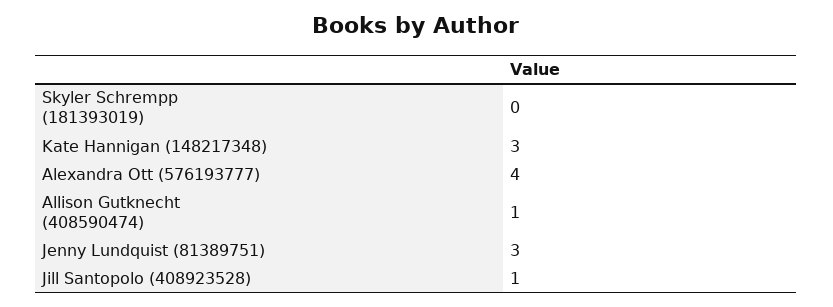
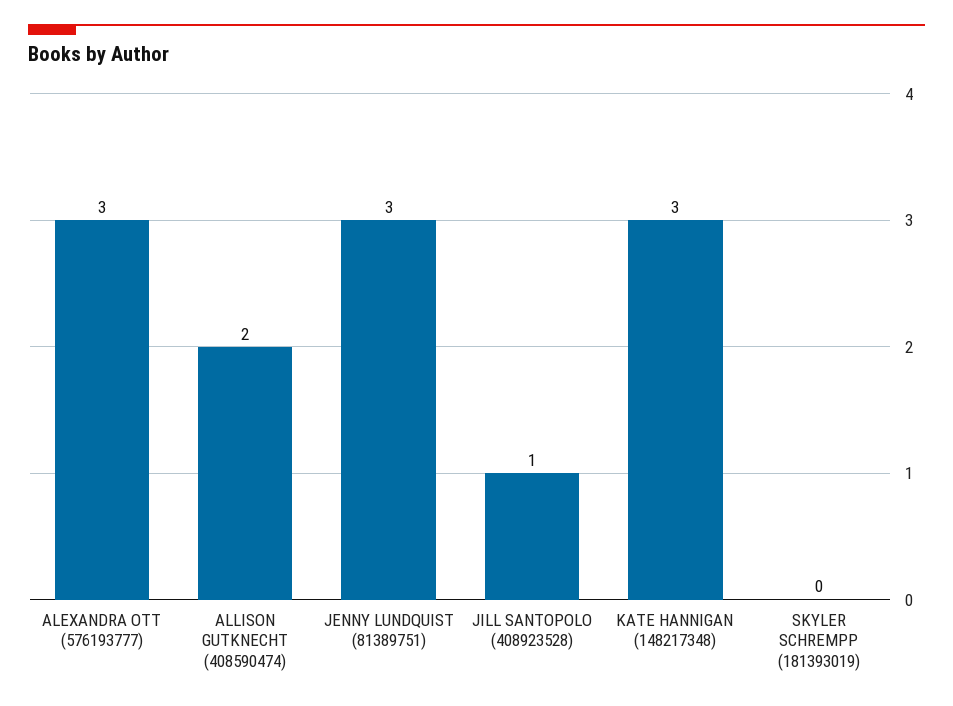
  {
    "Skyler Schrempp (181393019)": 0,
    "Kate Hannigan (148217348)": 3,
-   "Alexandra Ott (576193777)": 4,
+   "Alexandra Ott (576193777)": 3,
-   "Allison Gutknecht (408590474)": 1,
+   "Allison Gutknecht (408590474)": 2,
    "Jenny Lundquist (81389751)": 3,
    "Jill Santopolo (408923528)": 1
  }

